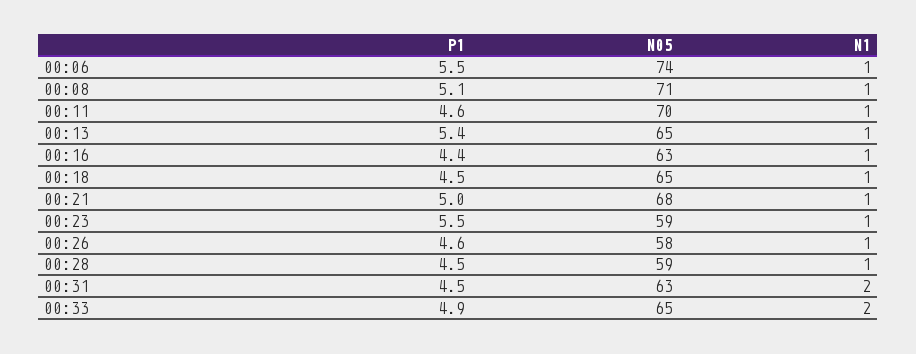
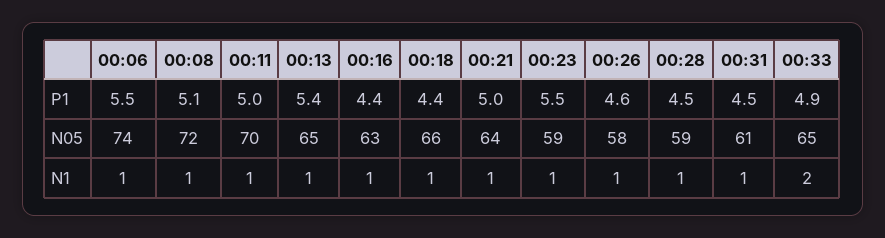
  {
    "P1": {
      "00:06": 5.5,
      "00:08": 5.1,
-     "00:11": 4.6,
+     "00:11": 5,
      "00:13": 5.4,
      "00:16": 4.4,
-     "00:18": 4.5,
+     "00:18": 4.4,
      "00:21": 5,
      "00:23": 5.5,
      "00:26": 4.6,
      "00:28": 4.5,
      "00:31": 4.5,
      "00:33": 4.9
    },
    "N05": {
      "00:06": 74,
-     "00:08": 71,
+     "00:08": 72,
      "00:11": 70,
      "00:13": 65,
      "00:16": 63,
-     "00:18": 65,
+     "00:18": 66,
-     "00:21": 68,
+     "00:21": 64,
      "00:23": 59,
      "00:26": 58,
      "00:28": 59,
-     "00:31": 63,
+     "00:31": 61,
      "00:33": 65
    },
    "N1": {
      "00:06": 1,
      "00:08": 1,
      "00:11": 1,
      "00:13": 1,
      "00:16": 1,
      "00:18": 1,
      "00:21": 1,
      "00:23": 1,
      "00:26": 1,
      "00:28": 1,
-     "00:31": 2,
+     "00:31": 1,
      "00:33": 2
    }
  }

